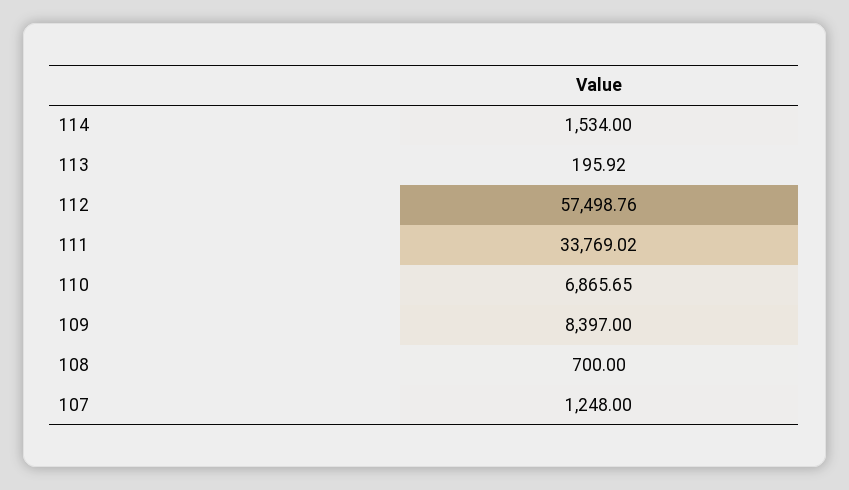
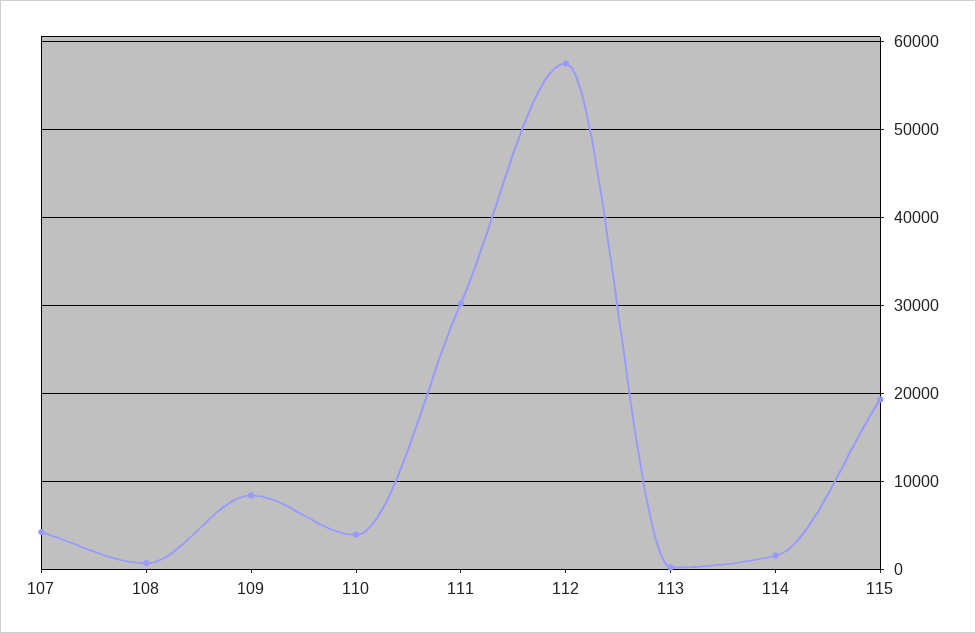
  {
    "114": 1534,
    "113": 195.92,
    "112": 57498.76,
-   "111": 33769.02,
+   "111": 30000,
-   "110": 6865.65,
+   "110": 4000,
    "109": 8397,
    "108": 700,
-   "107": 1248
+   "107": 4000,
+   "115": 19000
  }

